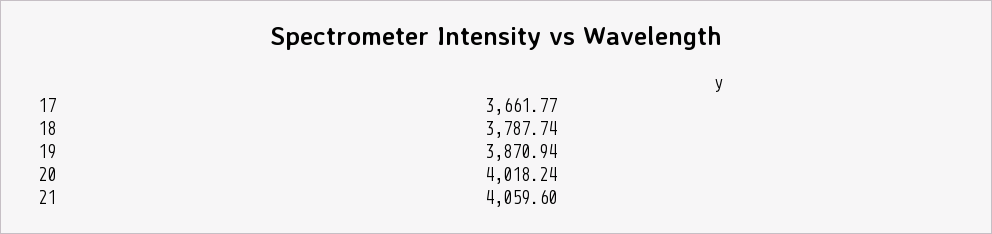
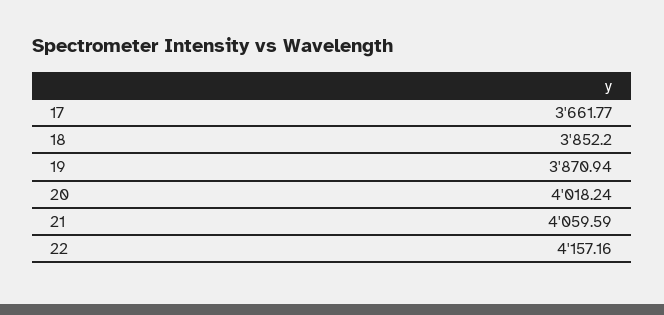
  {
    "17": 3661.77,
-   "18": 3787.74,
+   "18": 3852.2,
    "19": 3870.94,
    "20": 4018.24,
-   "21": 4059.6
+   "21": 4059.59,
+   "22": 4157.16
  }

